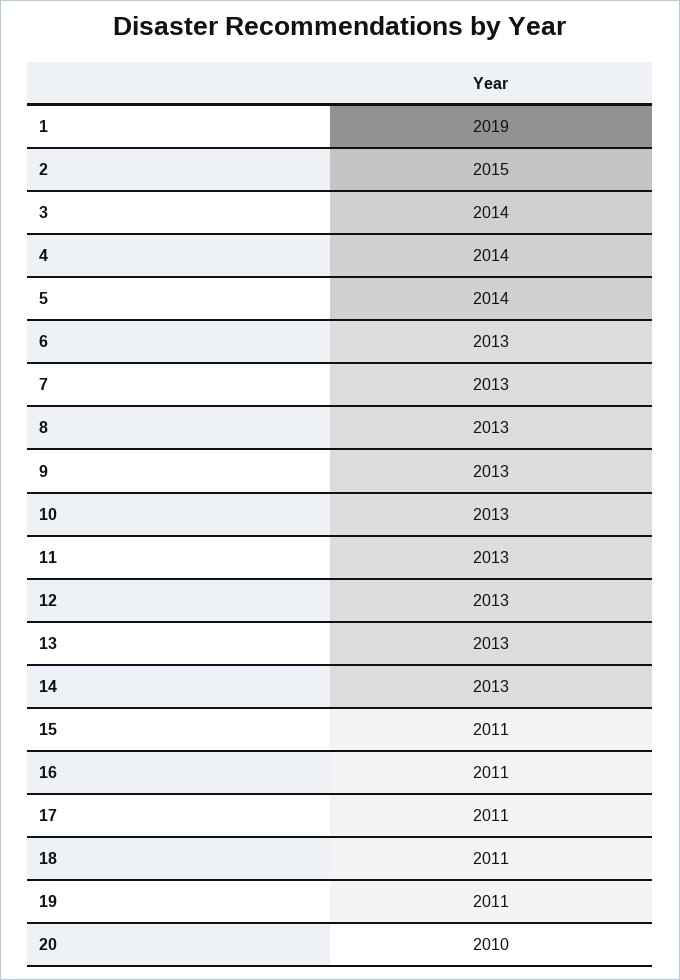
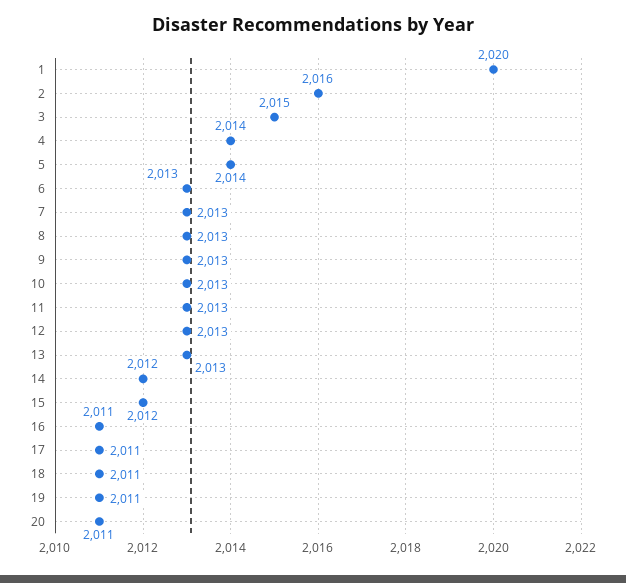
  {
-   "1": 2019,
+   "1": 2020,
-   "2": 2015,
+   "2": 2016,
-   "3": 2014,
+   "3": 2015,
    "4": 2014,
    "5": 2014,
    "6": 2013,
    "7": 2013,
    "8": 2013,
    "9": 2013,
    "10": 2013,
    "11": 2013,
    "12": 2013,
    "13": 2013,
-   "14": 2013,
+   "14": 2012,
-   "15": 2011,
+   "15": 2012,
    "16": 2011,
    "17": 2011,
    "18": 2011,
    "19": 2011,
-   "20": 2010
+   "20": 2011
  }

